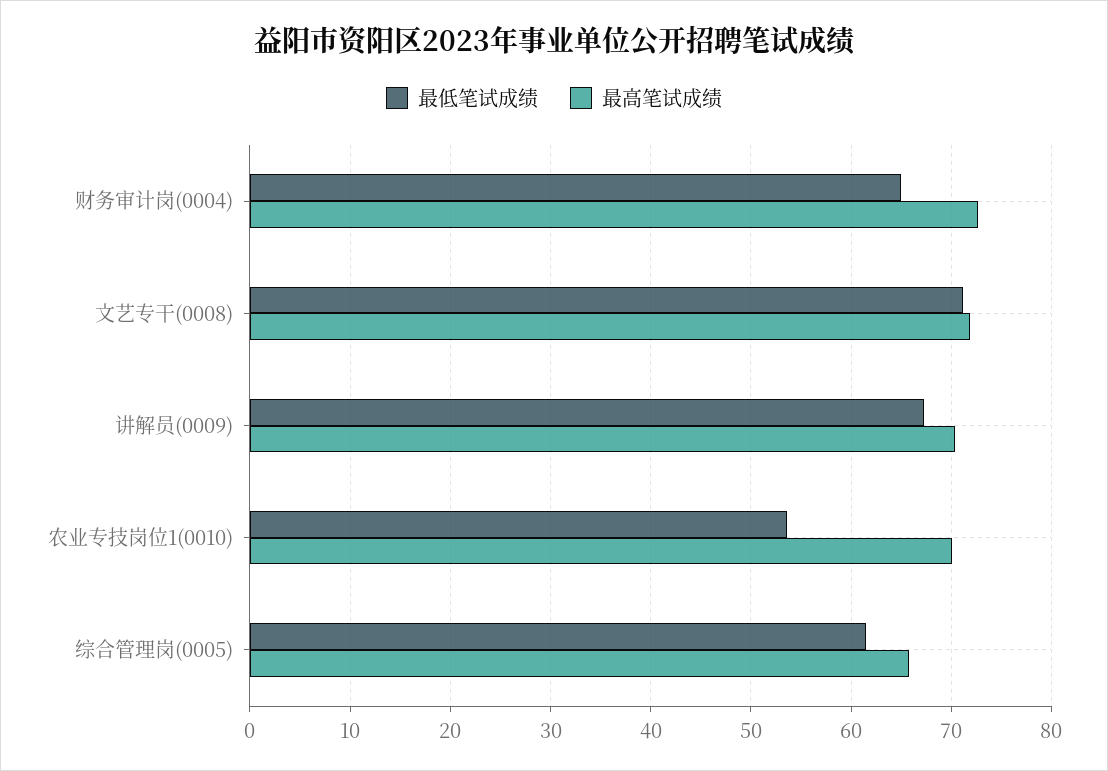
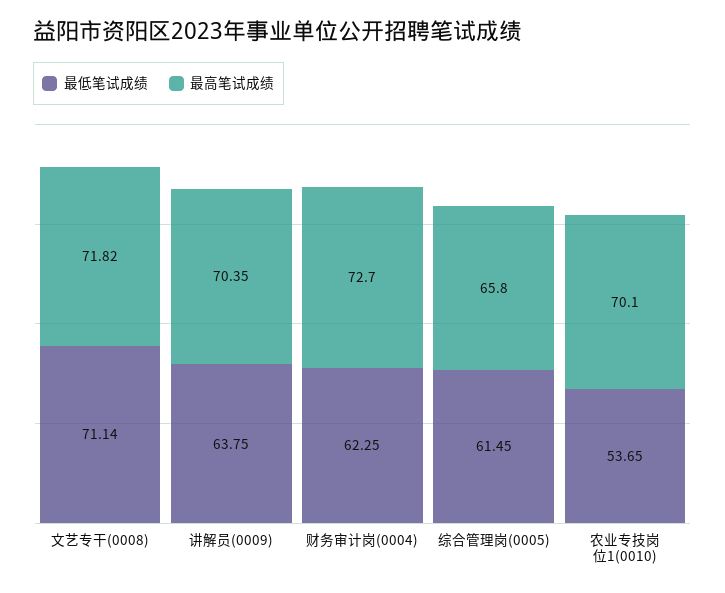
  {
    "最低笔试成绩": {
-     "财务审计岗(0004)": 65,
+     "财务审计岗(0004)": 62.25,
      "文艺专干(0008)": 71.14,
-     "讲解员(0009)": 67,
+     "讲解员(0009)": 63.75,
      "农业专技岗位1(0010)": 53.65,
      "综合管理岗(0005)": 61.45
    },
    "最高笔试成绩": {
      "财务审计岗(0004)": 72.7,
      "文艺专干(0008)": 71.82,
      "讲解员(0009)": 70.35,
      "农业专技岗位1(0010)": 70.1,
      "综合管理岗(0005)": 65.8
    }
  }

